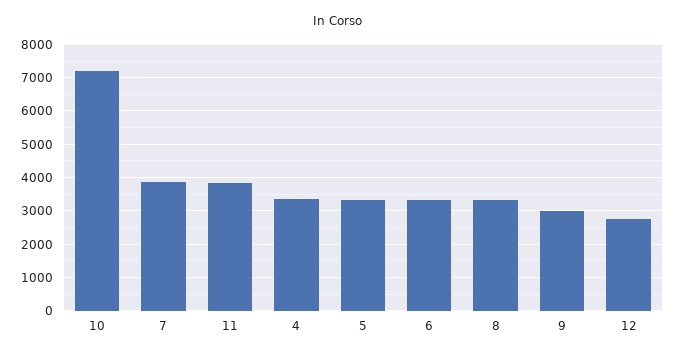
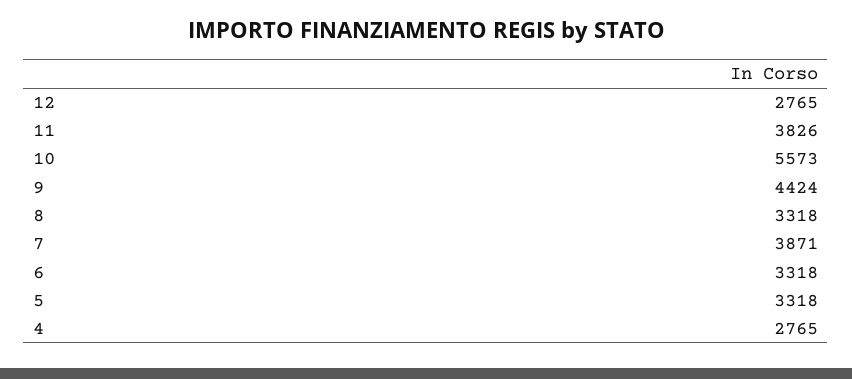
  {
-   "10": 7200,
+   "10": 5573,
    "7": 3871,
    "11": 3826,
-   "4": 3400,
+   "4": 2765,
    "5": 3318,
    "6": 3318,
    "8": 3318,
-   "9": 3000,
+   "9": 4424,
    "12": 2765
  }

